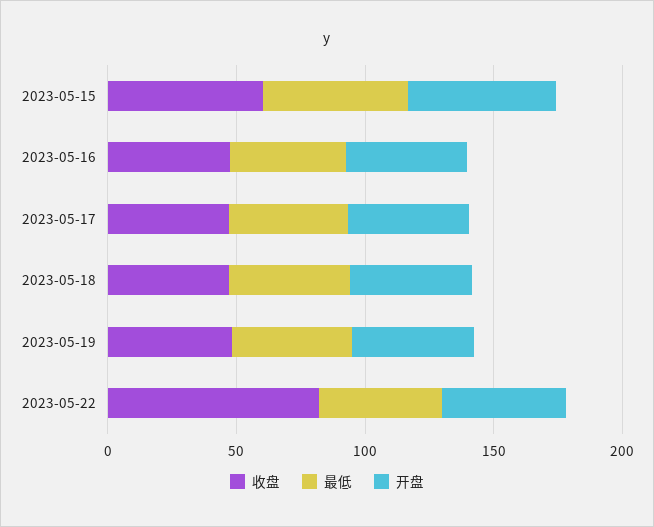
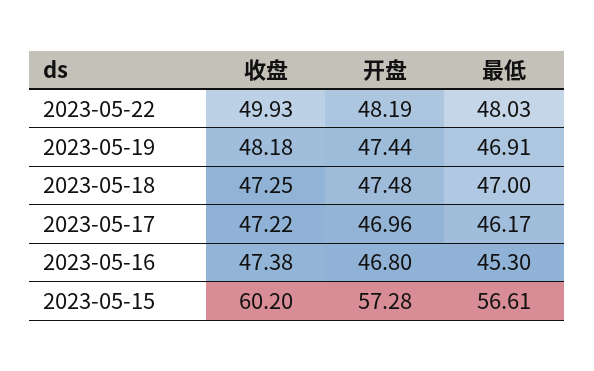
  {
    "收盘": {
      "2023-05-15": 60.2,
      "2023-05-16": 47.38,
      "2023-05-17": 47.22,
      "2023-05-18": 47.25,
      "2023-05-19": 48.18,
-     "2023-05-22": 80
+     "2023-05-22": 49.93
    },
    "最低": {
      "2023-05-15": 56.61,
      "2023-05-16": 45.3,
      "2023-05-17": 46.17,
      "2023-05-18": 47,
      "2023-05-19": 46.91,
      "2023-05-22": 48.03
    },
    "开盘": {
      "2023-05-15": 57.28,
      "2023-05-16": 46.8,
      "2023-05-17": 46.96,
      "2023-05-18": 47.48,
      "2023-05-19": 47.44,
      "2023-05-22": 48.19
    }
  }

